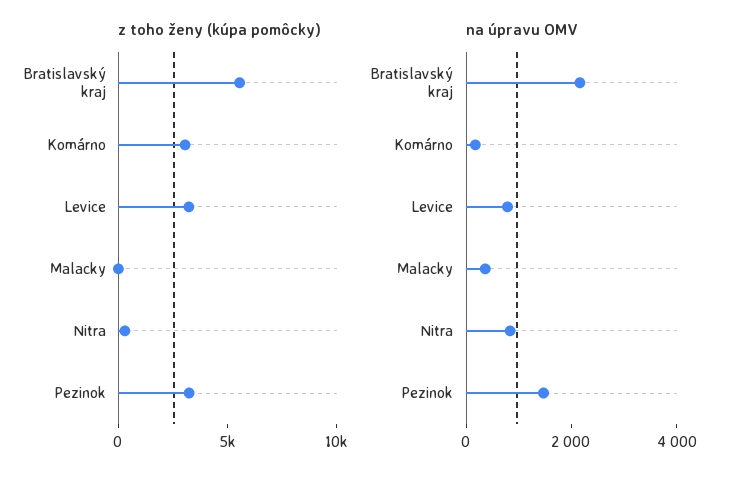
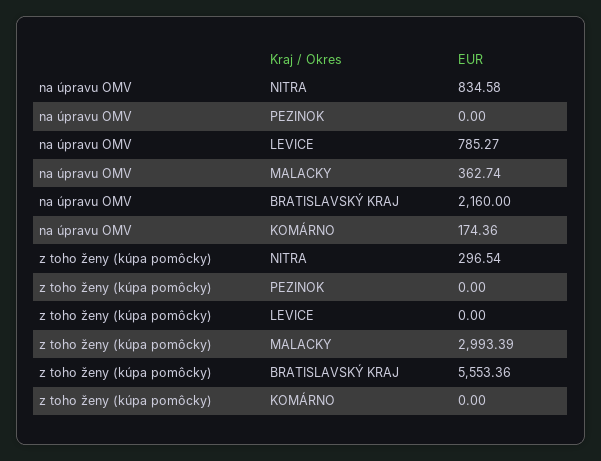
  {
    "z toho ženy (kúpa pomôcky)": {
      "Bratislavský kraj": 5553.36,
-     "Komárno": 3000,
+     "Komárno": 0,
-     "Levice": 3000,
+     "Levice": 0,
-     "Malacky": 0,
+     "Malacky": 2993.39,
      "Nitra": 296.54,
-     "Pezinok": 3000
+     "Pezinok": 0
    },
    "na úpravu OMV": {
      "Bratislavský kraj": 2160,
      "Komárno": 174.36,
      "Levice": 785.27,
      "Malacky": 362.74,
      "Nitra": 834.58,
-     "Pezinok": 1500
+     "Pezinok": 0
    }
  }

